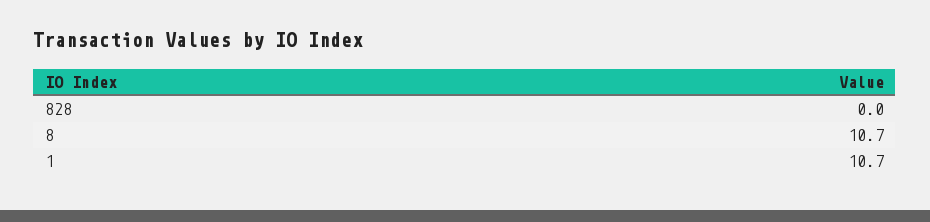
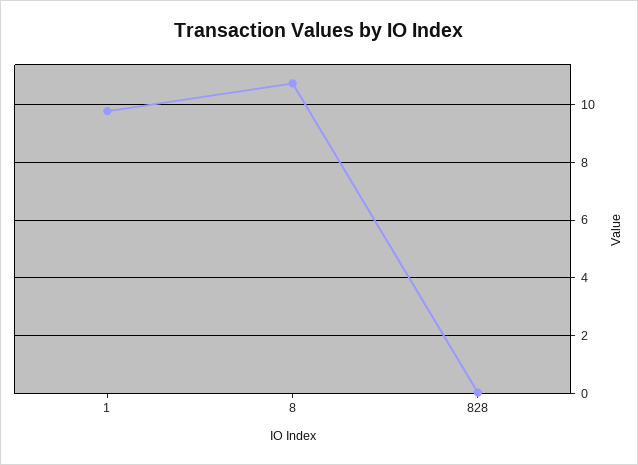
  {
    "828": 0,
    "8": 10.7,
-   "1": 10.7
+   "1": 9.75
  }

